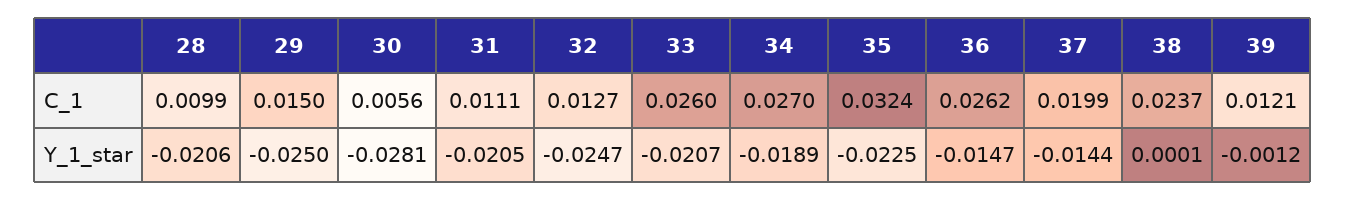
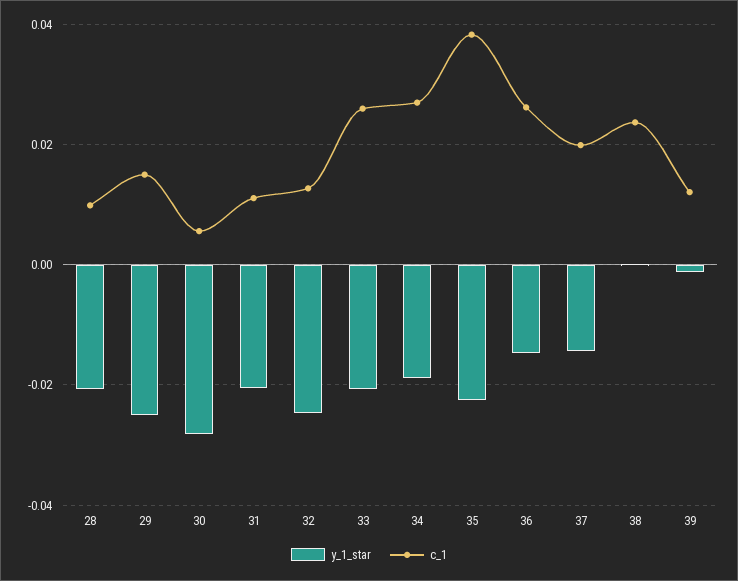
  {
    "C_1": {
      "28": 0.0099,
      "29": 0.015,
      "30": 0.0056,
      "31": 0.0111,
      "32": 0.0127,
      "33": 0.026,
      "34": 0.027,
-     "35": 0.0324,
+     "35": 0.038,
      "36": 0.0262,
      "37": 0.0199,
      "38": 0.0237,
      "39": 0.0121
    },
    "Y_1_star": {
      "28": -0.0206,
      "29": -0.025,
      "30": -0.0281,
      "31": -0.0205,
      "32": -0.0247,
      "33": -0.0207,
      "34": -0.0189,
      "35": -0.0225,
      "36": -0.0147,
      "37": -0.0144,
      "38": 0.0001,
      "39": -0.0012
    }
  }

